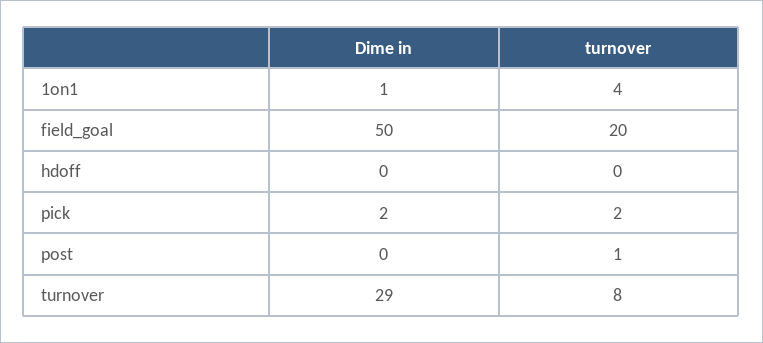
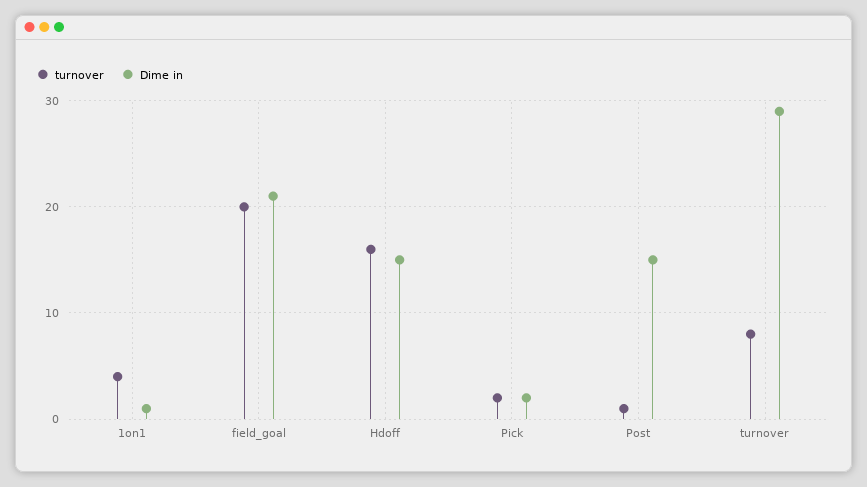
  {
    "Dime in": {
      "1on1": 1,
-     "field_goal": 50,
+     "field_goal": 21,
-     "hdoff": 0,
+     "hdoff": 15,
      "pick": 2,
-     "post": 0,
+     "post": 15,
      "turnover": 29
    },
    "turnover": {
      "1on1": 4,
      "field_goal": 20,
-     "hdoff": 0,
+     "hdoff": 16,
      "pick": 2,
      "post": 1,
      "turnover": 8
    }
  }

